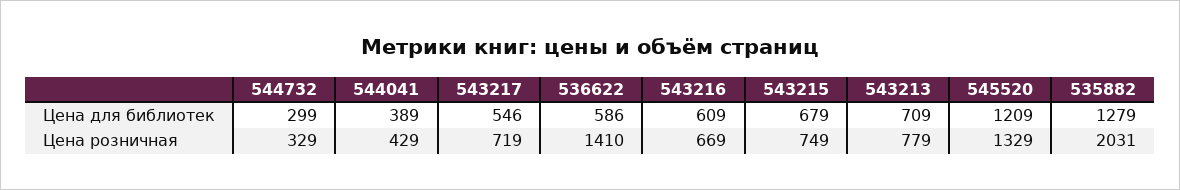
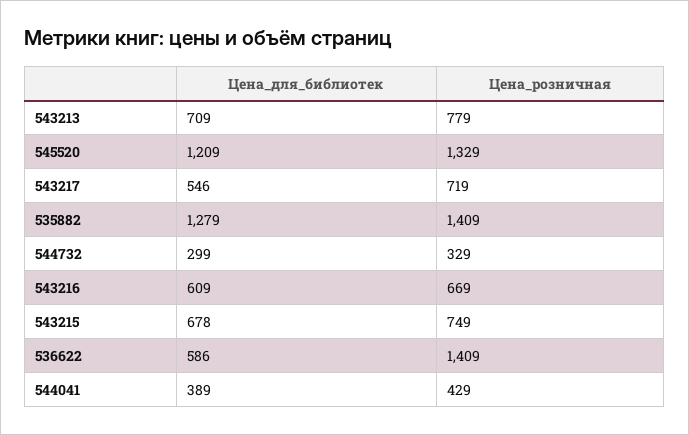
  {
    "544732": {
      "Цена для библиотек": 299,
      "Цена розничная": 329
    },
    "544041": {
      "Цена для библиотек": 389,
      "Цена розничная": 429
    },
    "543217": {
      "Цена для библиотек": 546,
      "Цена розничная": 719
    },
    "536622": {
      "Цена для библиотек": 586,
-     "Цена розничная": 1410
+     "Цена розничная": 1409
    },
    "543216": {
      "Цена для библиотек": 609,
      "Цена розничная": 669
    },
    "543215": {
-     "Цена для библиотек": 679,
+     "Цена для библиотек": 678,
      "Цена розничная": 749
    },
    "543213": {
      "Цена для библиотек": 709,
      "Цена розничная": 779
    },
    "545520": {
      "Цена для библиотек": 1209,
      "Цена розничная": 1329
    },
    "535882": {
      "Цена для библиотек": 1279,
-     "Цена розничная": 2031
+     "Цена розничная": 1409
    }
  }

